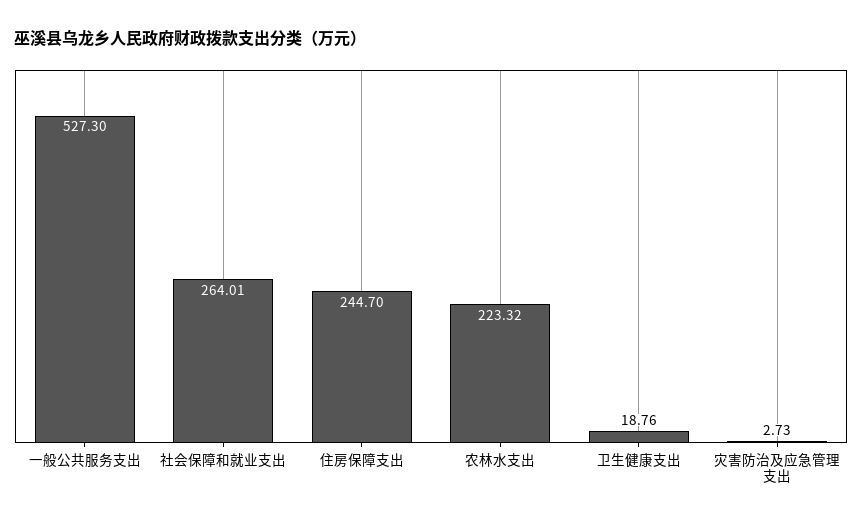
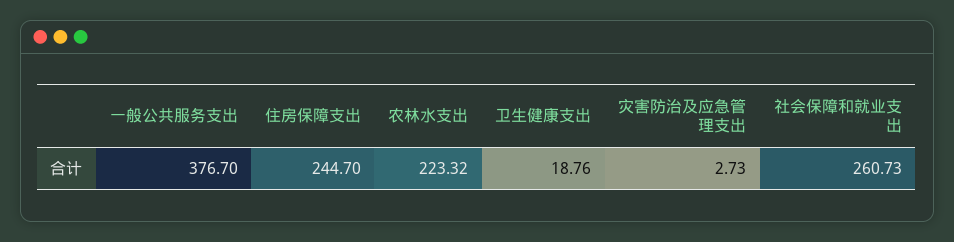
  {
-   "一般公共服务支出": 527.3,
+   "一般公共服务支出": 376.7,
-   "社会保障和就业支出": 264.01,
+   "社会保障和就业支出": 260.73,
    "住房保障支出": 244.7,
    "农林水支出": 223.32,
    "卫生健康支出": 18.76,
    "灾害防治及应急管理支出": 2.73
  }

